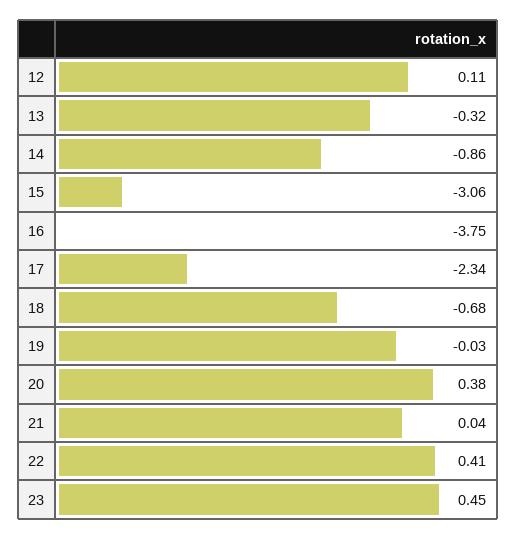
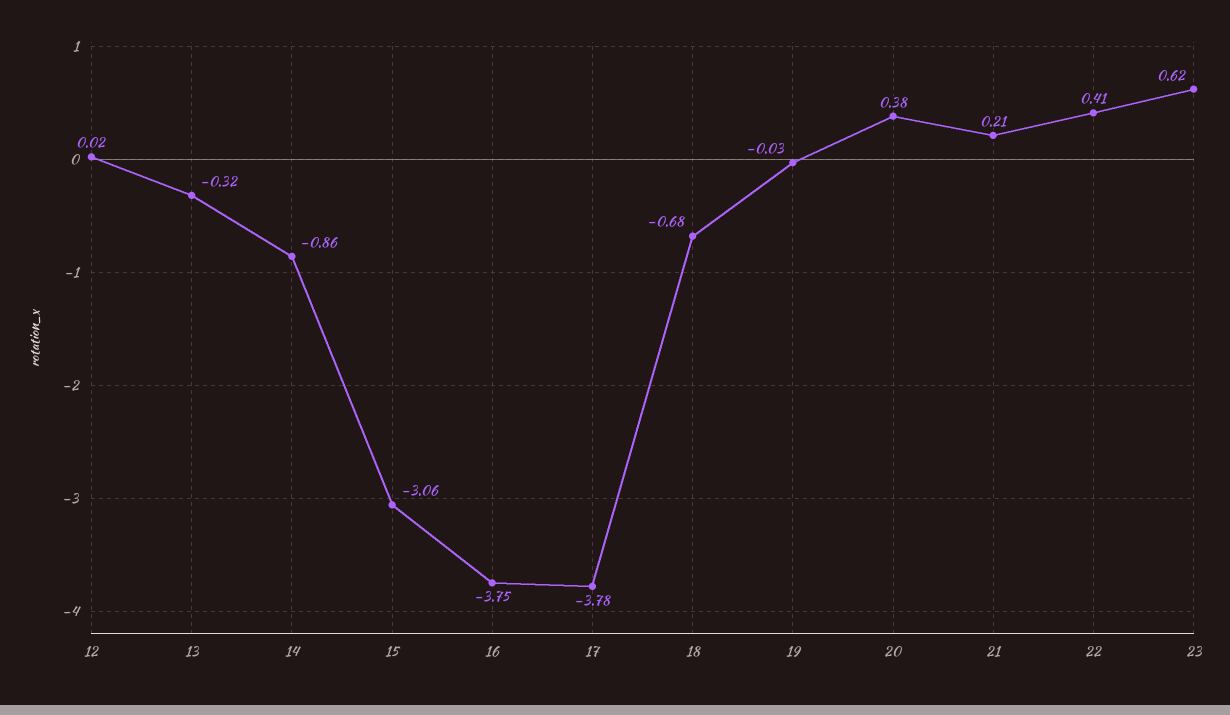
  {
-   "12": 0.11,
+   "12": 0.02,
    "13": -0.32,
    "14": -0.86,
    "15": -3.06,
    "16": -3.75,
-   "17": -2.34,
+   "17": -3.78,
    "18": -0.68,
    "19": -0.03,
    "20": 0.38,
-   "21": 0.04,
+   "21": 0.21,
    "22": 0.41,
-   "23": 0.45
+   "23": 0.62
  }

